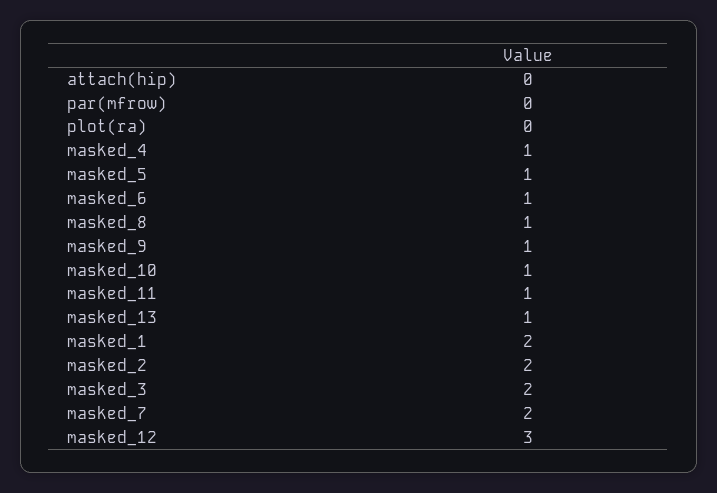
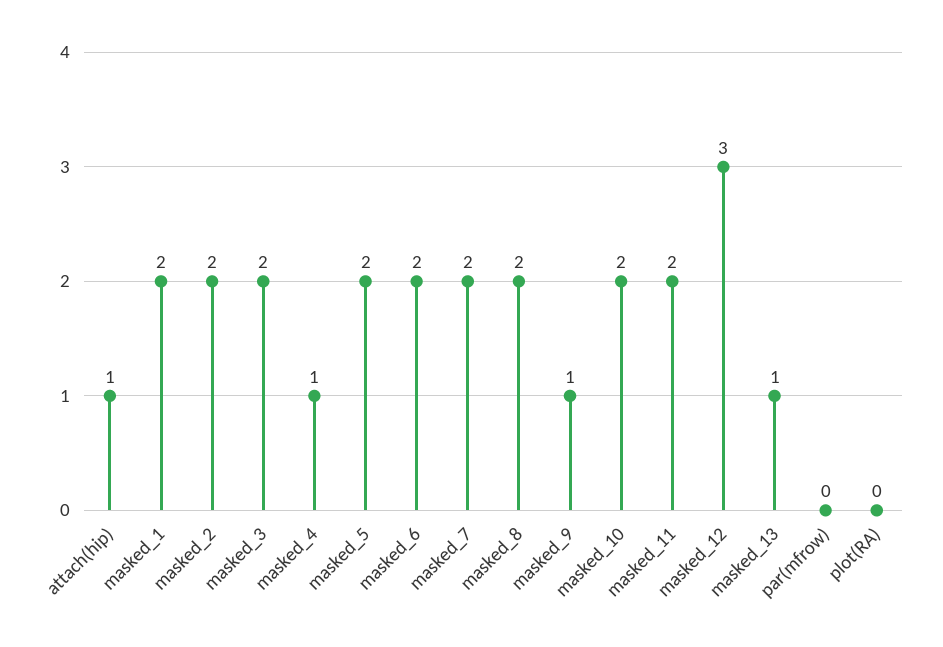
  {
-   "attach(hip)": 0,
+   "attach(hip)": 1,
    "par(mfrow)": 0,
    "plot(ra)": 0,
    "masked_4": 1,
-   "masked_5": 1,
+   "masked_5": 2,
-   "masked_6": 1,
+   "masked_6": 2,
-   "masked_8": 1,
+   "masked_8": 2,
    "masked_9": 1,
-   "masked_10": 1,
+   "masked_10": 2,
-   "masked_11": 1,
+   "masked_11": 2,
    "masked_13": 1,
    "masked_1": 2,
    "masked_2": 2,
    "masked_3": 2,
    "masked_7": 2,
    "masked_12": 3
  }

